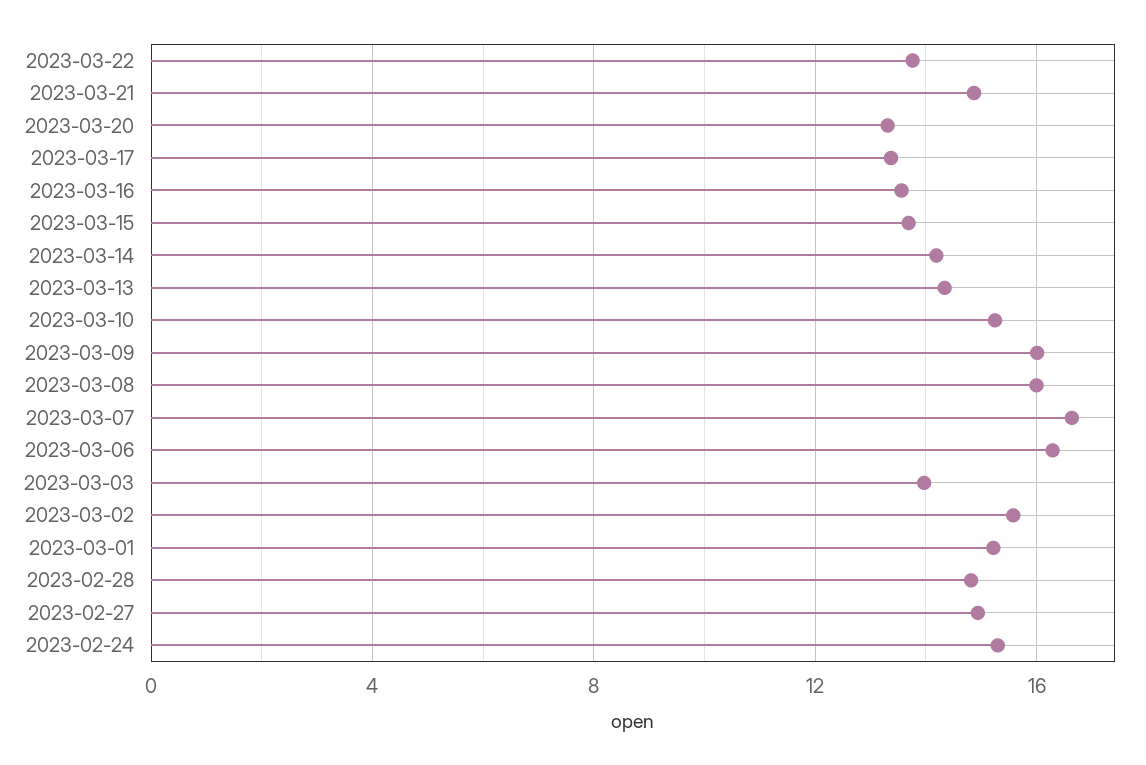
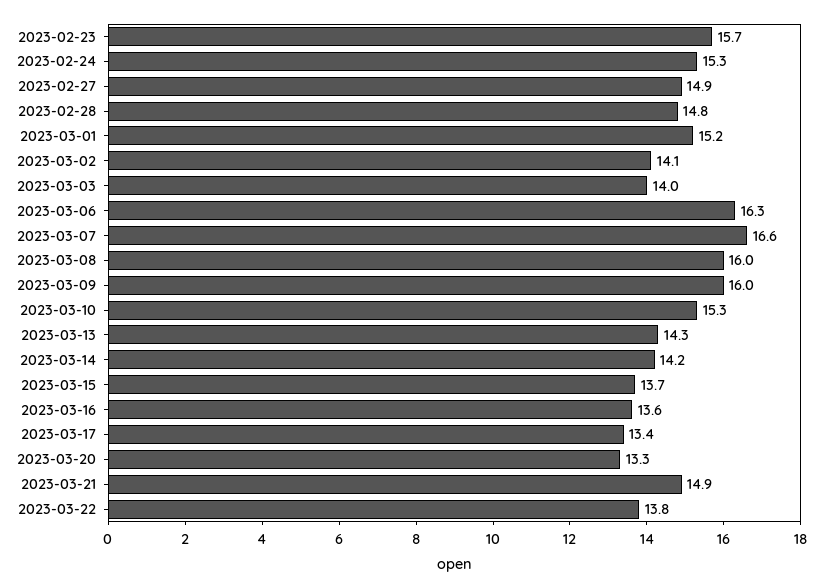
  {
    "2023-03-22": 13.8,
    "2023-03-21": 14.9,
    "2023-03-20": 13.3,
    "2023-03-17": 13.4,
    "2023-03-16": 13.6,
    "2023-03-15": 13.7,
    "2023-03-14": 14.2,
    "2023-03-13": 14.3,
    "2023-03-10": 15.3,
    "2023-03-09": 16,
    "2023-03-08": 16,
    "2023-03-07": 16.6,
    "2023-03-06": 16.3,
    "2023-03-03": 14,
-   "2023-03-02": 15.5,
+   "2023-03-02": 14.1,
    "2023-03-01": 15.2,
    "2023-02-28": 14.8,
    "2023-02-27": 14.9,
-   "2023-02-24": 15.3
+   "2023-02-24": 15.3,
+   "2023-02-23": 15.7
  }

